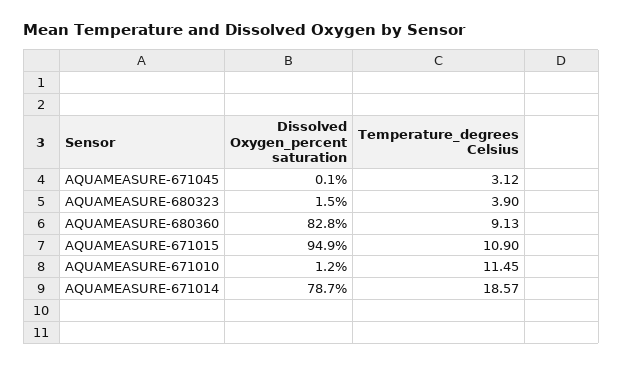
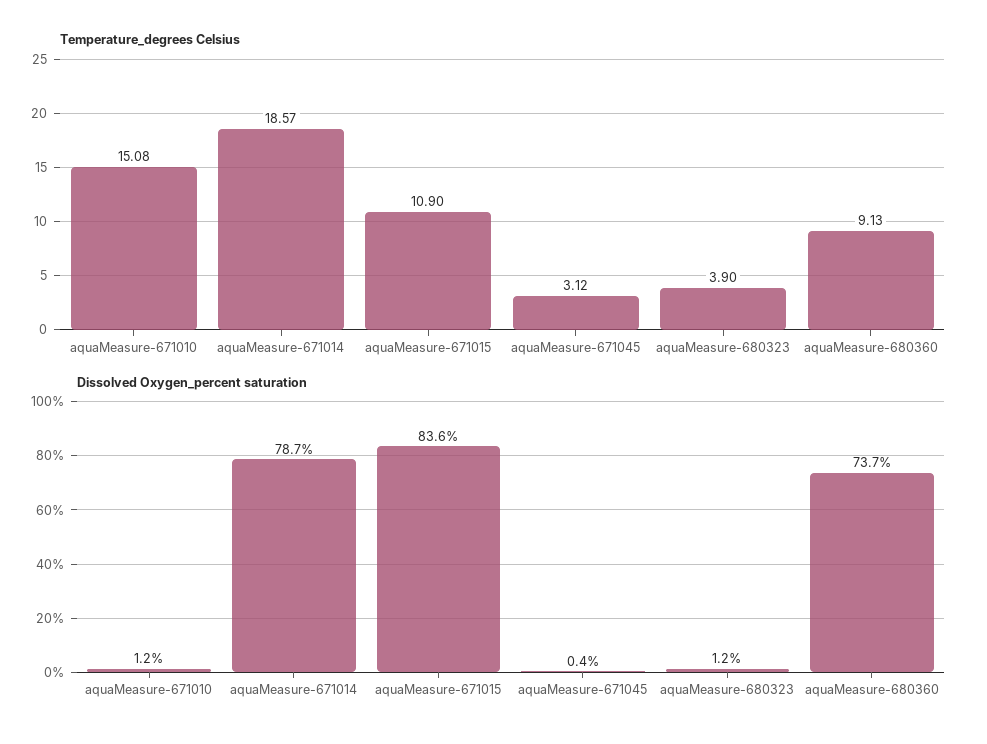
  {
    "Dissolved Oxygen_percent saturation": {
-     "AQUAMEASURE-671045": 0.1,
+     "AQUAMEASURE-671045": 0.4,
-     "AQUAMEASURE-680323": 1.5,
+     "AQUAMEASURE-680323": 1.2,
-     "AQUAMEASURE-680360": 82.8,
+     "AQUAMEASURE-680360": 73.7,
-     "AQUAMEASURE-671015": 94.9,
+     "AQUAMEASURE-671015": 83.6,
      "AQUAMEASURE-671010": 1.2,
      "AQUAMEASURE-671014": 78.7
    },
    "Temperature_degrees Celsius": {
      "AQUAMEASURE-671045": 3.12,
      "AQUAMEASURE-680323": 3.9,
      "AQUAMEASURE-680360": 9.13,
      "AQUAMEASURE-671015": 10.9,
-     "AQUAMEASURE-671010": 11.45,
+     "AQUAMEASURE-671010": 15.08,
      "AQUAMEASURE-671014": 18.57
    }
  }

